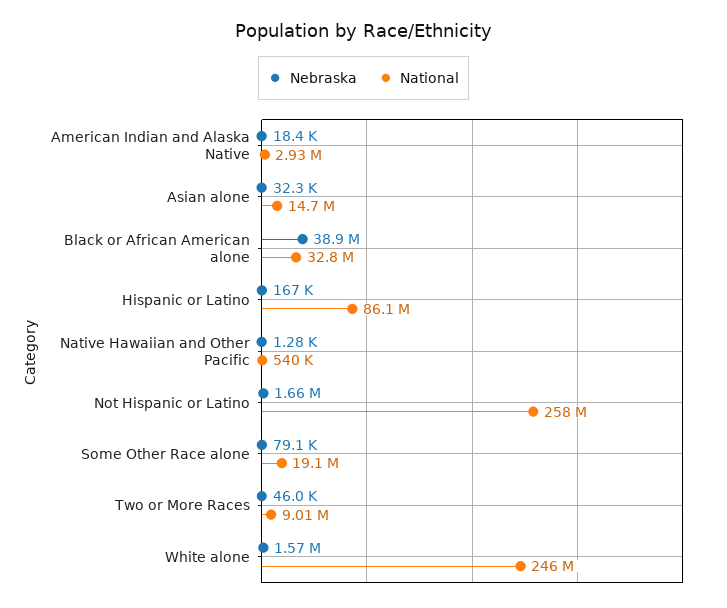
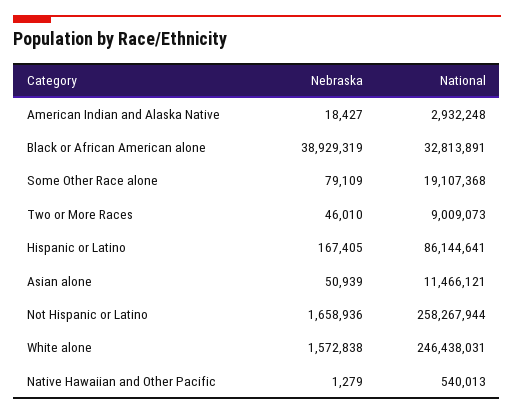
  {
    "Nebraska": {
      "American Indian and Alaska Native": 18427,
-     "Asian alone": 32300,
+     "Asian alone": 50939,
      "Black or African American alone": 38929319,
      "Hispanic or Latino": 167405,
      "Native Hawaiian and Other Pacific": 1279,
      "Not Hispanic or Latino": 1658936,
      "Some Other Race alone": 79109,
      "Two or More Races": 46010,
      "White alone": 1572838
    },
    "National": {
      "American Indian and Alaska Native": 2932248,
-     "Asian alone": 14700000,
+     "Asian alone": 11466121,
      "Black or African American alone": 32813891,
      "Hispanic or Latino": 86144641,
      "Native Hawaiian and Other Pacific": 540013,
      "Not Hispanic or Latino": 258267944,
      "Some Other Race alone": 19107368,
      "Two or More Races": 9009073,
      "White alone": 246438031
    }
  }

